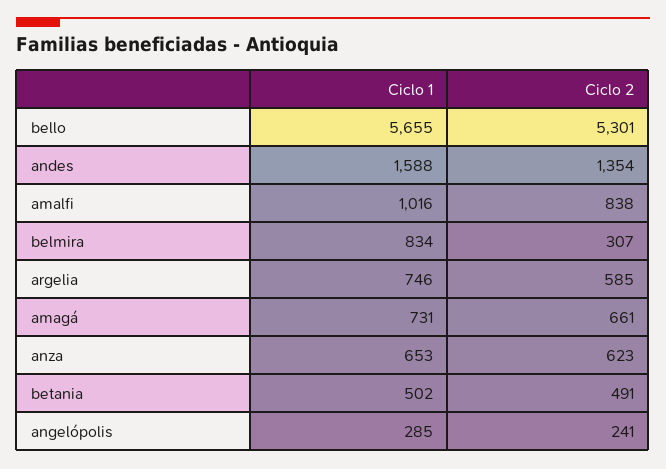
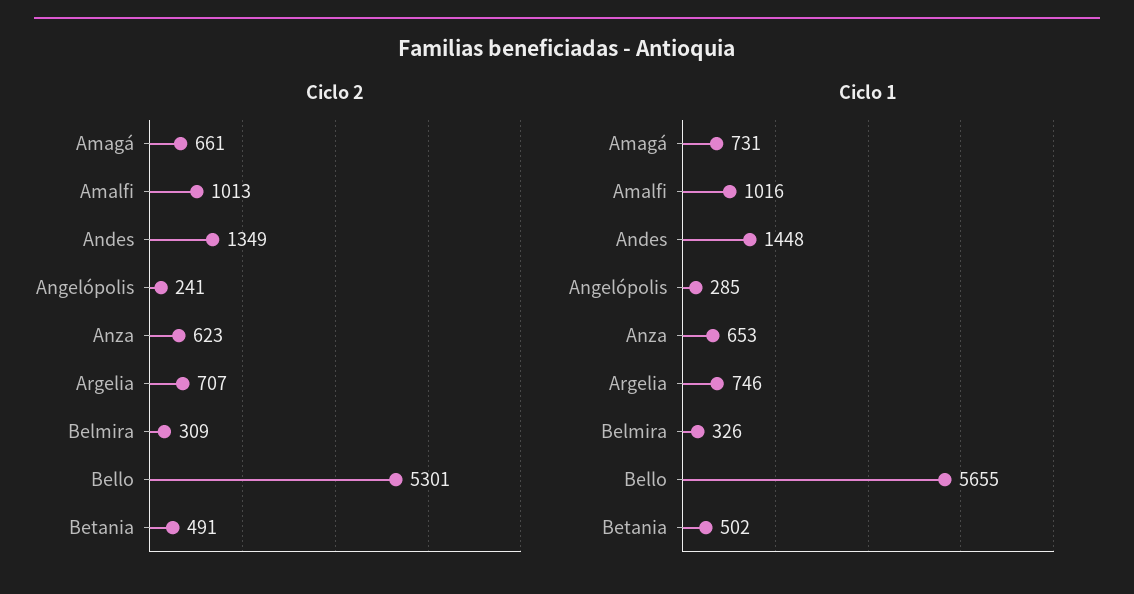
  {
    "Ciclo 1": {
      "bello": 5655,
-     "andes": 1588,
+     "andes": 1448,
      "amalfi": 1016,
-     "belmira": 834,
+     "belmira": 326,
      "argelia": 746,
      "amagá": 731,
      "anza": 653,
      "betania": 502,
      "angelópolis": 285
    },
    "Ciclo 2": {
      "bello": 5301,
-     "andes": 1354,
+     "andes": 1349,
-     "amalfi": 838,
+     "amalfi": 1013,
-     "belmira": 307,
+     "belmira": 309,
-     "argelia": 585,
+     "argelia": 707,
      "amagá": 661,
      "anza": 623,
      "betania": 491,
      "angelópolis": 241
    }
  }

